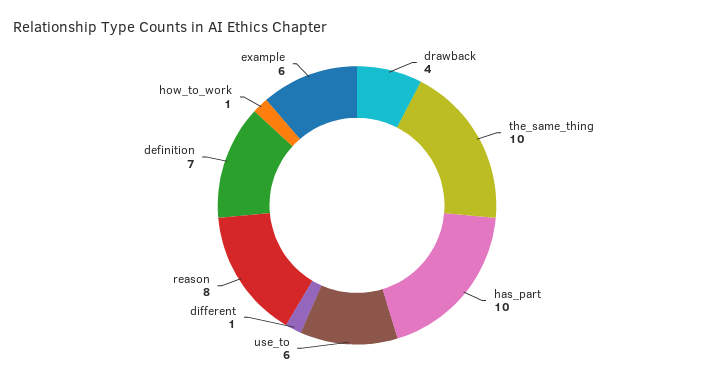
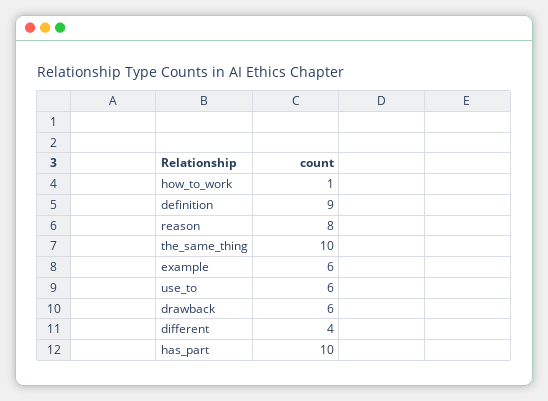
  {
-   "drawback": 4,
+   "drawback": 6,
    "the_same_thing": 10,
    "has_part": 10,
    "use_to": 6,
-   "different": 1,
+   "different": 4,
    "reason": 8,
-   "definition": 7,
+   "definition": 9,
    "how_to_work": 1,
    "example": 6
  }

